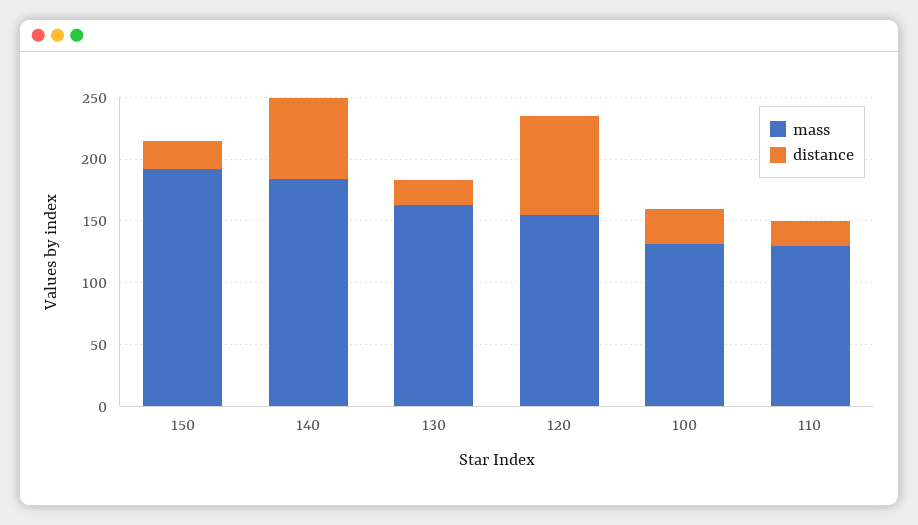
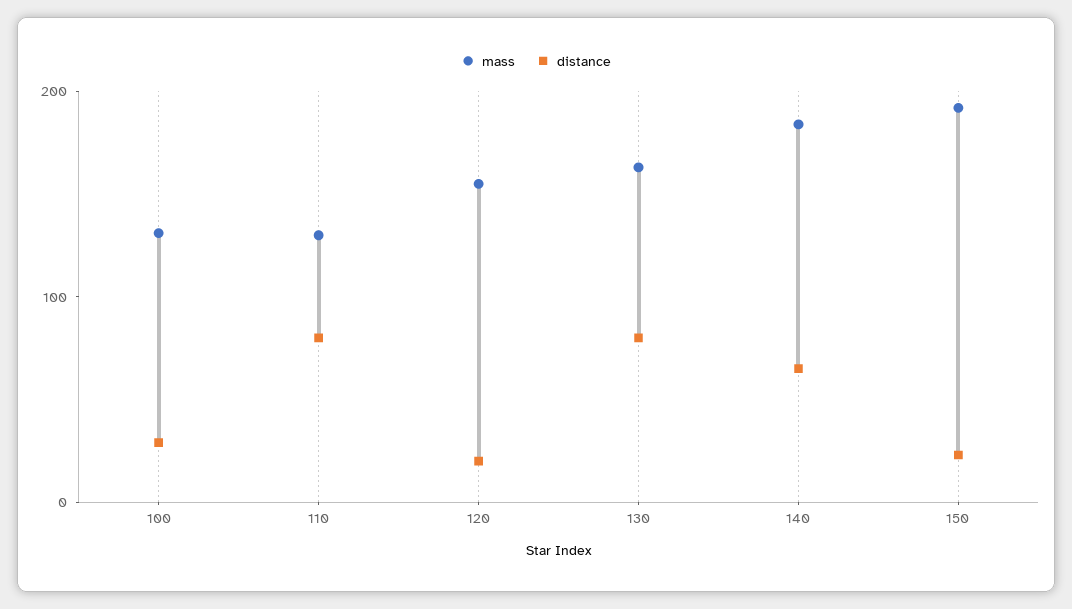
  {
    "mass": {
      "150": 190,
      "140": 180,
      "130": 160,
      "120": 160,
      "100": 130,
      "110": 130
    },
    "distance": {
      "150": 20,
      "140": 70,
-     "130": 20,
+     "130": 80,
-     "120": 80,
+     "120": 20,
      "100": 30,
-     "110": 20
+     "110": 80
    }
  }

